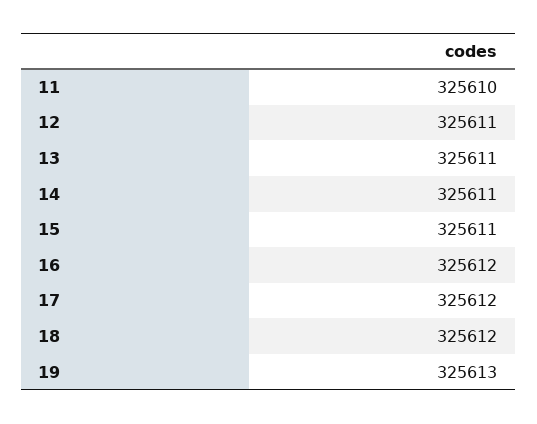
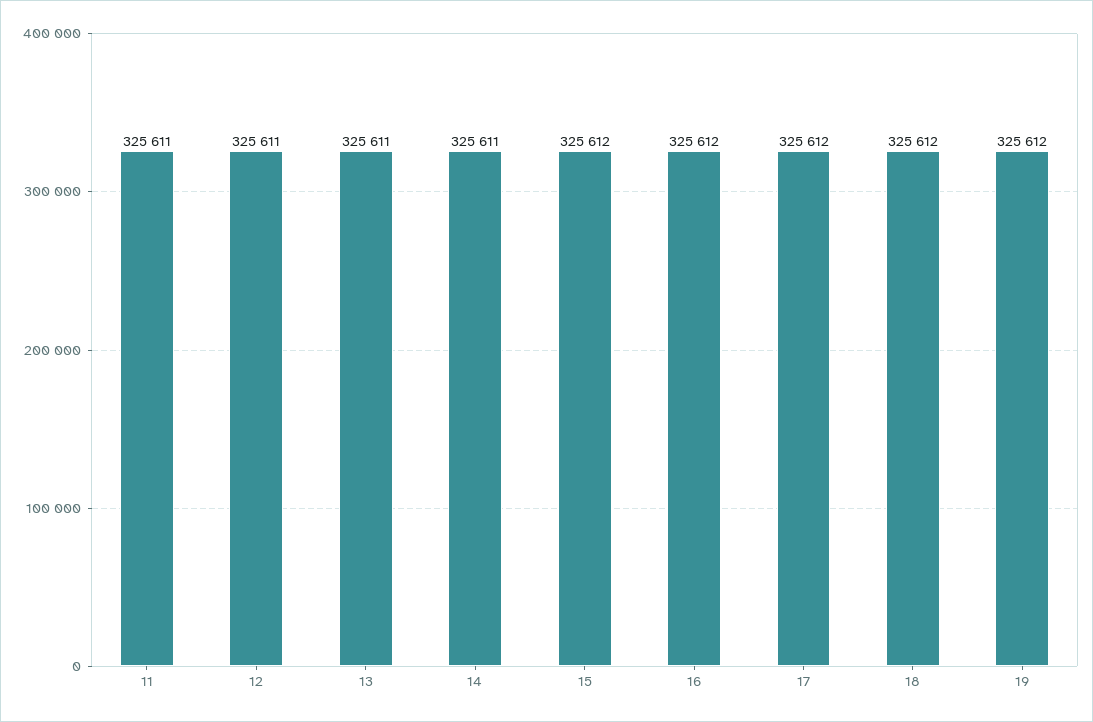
  {
-   "11": 325610,
+   "11": 325611,
    "12": 325611,
    "13": 325611,
    "14": 325611,
-   "15": 325611,
+   "15": 325612,
    "16": 325612,
    "17": 325612,
    "18": 325612,
-   "19": 325613
+   "19": 325612
  }

